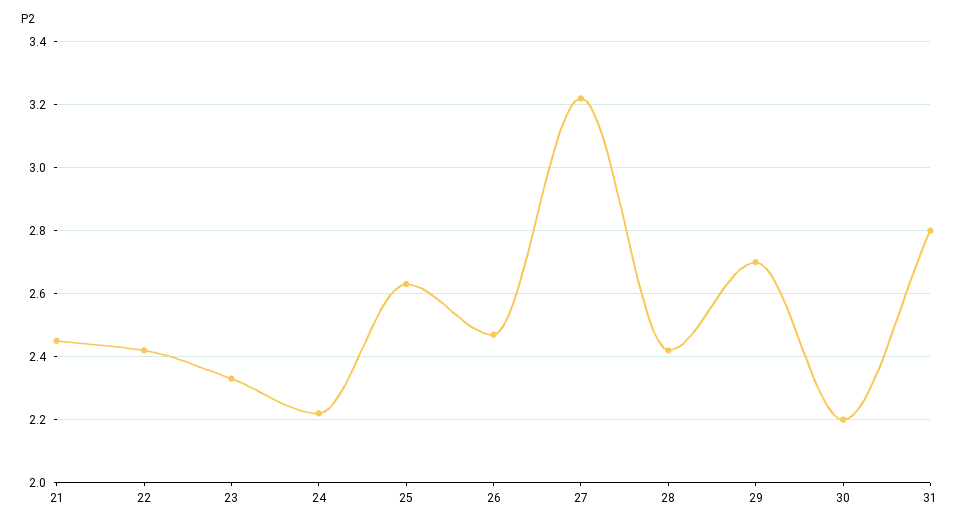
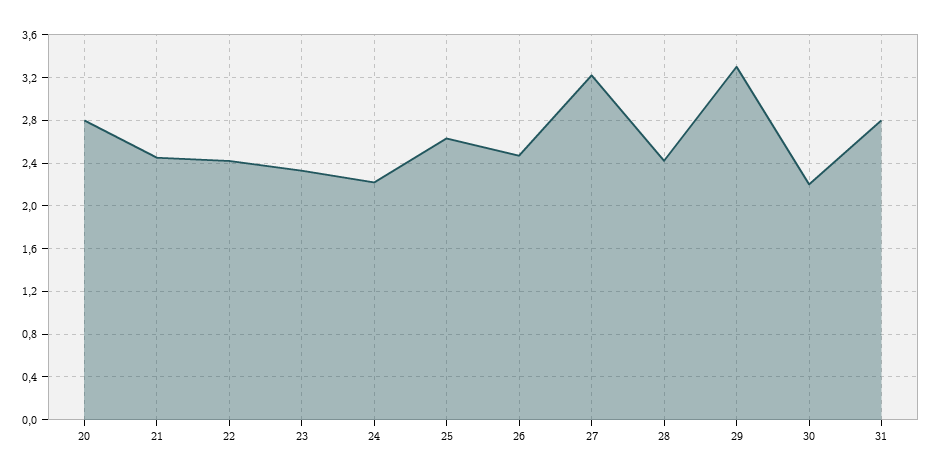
  {
    "21": 2.45,
    "22": 2.4,
    "23": 2.35,
    "24": 2.2,
    "25": 2.65,
    "26": 2.45,
    "27": 3.2,
    "28": 2.4,
-   "29": 2.7,
+   "29": 3.3,
    "30": 2.2,
-   "31": 2.8
+   "31": 2.8,
+   "20": 2.8
  }

